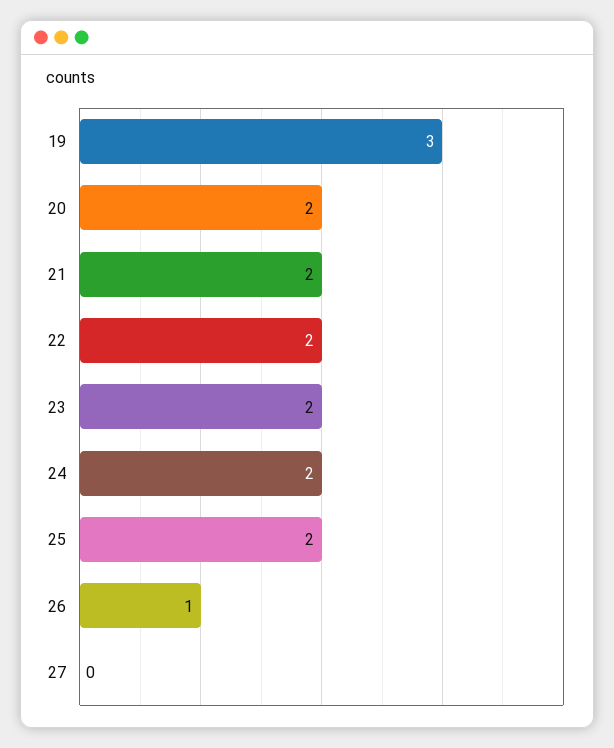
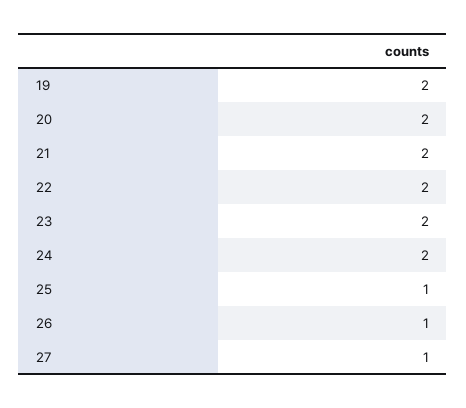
  {
-   "19": 3,
+   "19": 2,
    "20": 2,
    "21": 2,
    "22": 2,
    "23": 2,
    "24": 2,
-   "25": 2,
+   "25": 1,
    "26": 1,
-   "27": 0
+   "27": 1
  }

